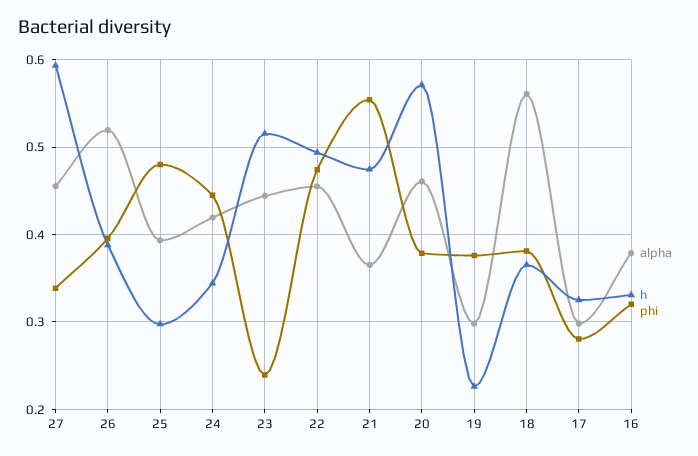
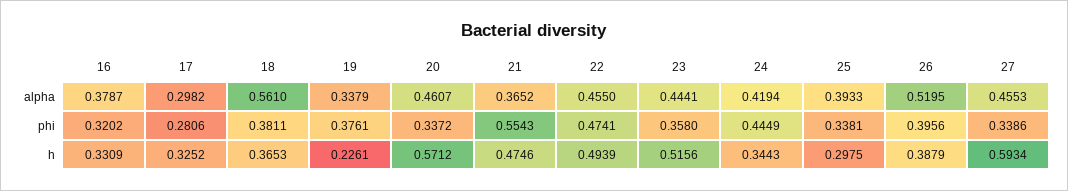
  {
    "alpha": {
      "27": 0.4553,
      "26": 0.5195,
      "25": 0.3933,
      "24": 0.4194,
      "23": 0.4441,
      "22": 0.455,
      "21": 0.3652,
      "20": 0.4607,
-     "19": 0.3,
+     "19": 0.3379,
      "18": 0.561,
      "17": 0.2982,
      "16": 0.3787
    },
    "h": {
      "27": 0.5934,
      "26": 0.3879,
      "25": 0.2975,
      "24": 0.3443,
      "23": 0.5156,
      "22": 0.4939,
      "21": 0.4746,
      "20": 0.5712,
      "19": 0.2261,
      "18": 0.3653,
      "17": 0.3252,
      "16": 0.3309
    },
    "phi": {
      "27": 0.3386,
      "26": 0.3956,
-     "25": 0.48,
+     "25": 0.3381,
      "24": 0.4449,
-     "23": 0.24,
+     "23": 0.358,
      "22": 0.4741,
      "21": 0.5543,
-     "20": 0.38,
+     "20": 0.3372,
      "19": 0.3761,
      "18": 0.3811,
      "17": 0.2806,
      "16": 0.3202
    }
  }

